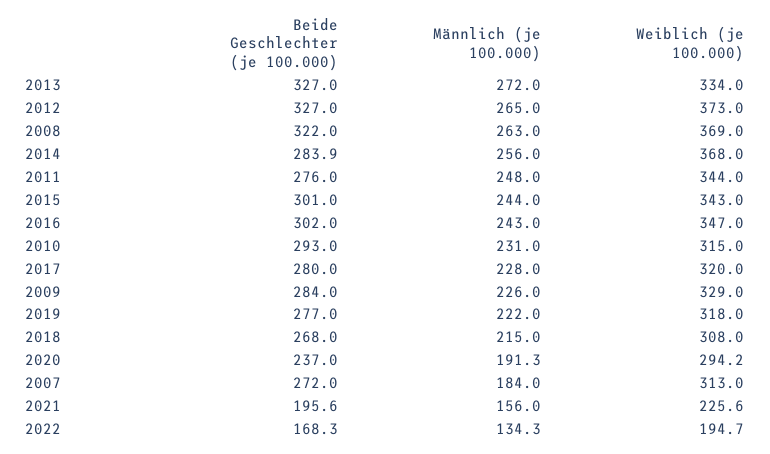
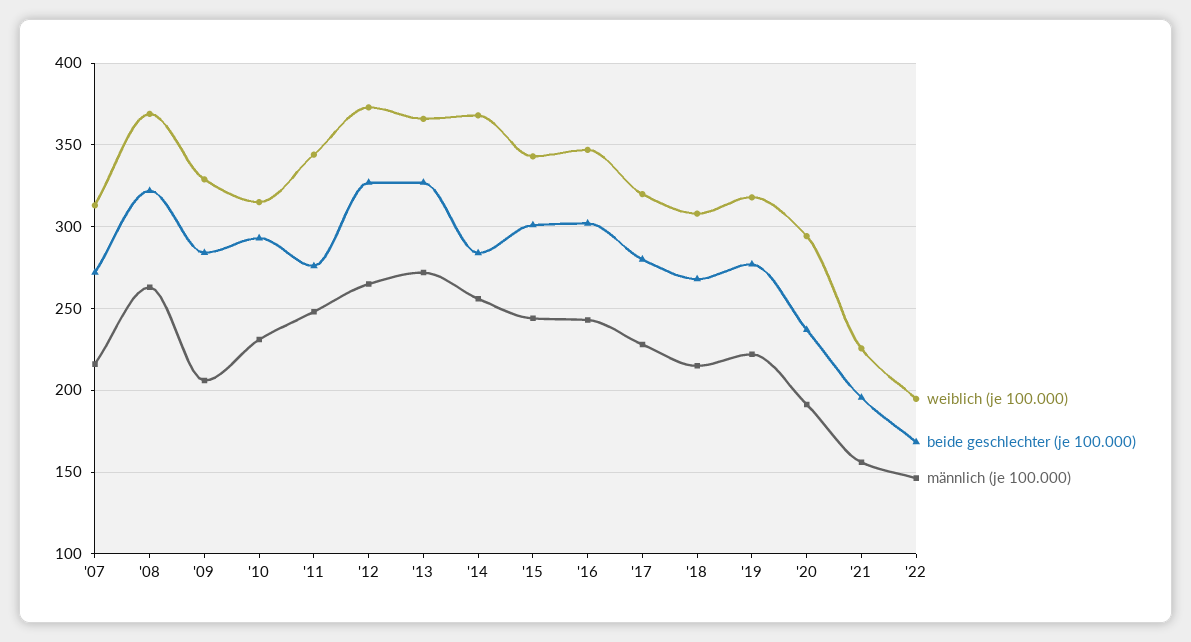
  {
    "Beide Geschlechter (je 100.000)": {
      "2013": 327,
      "2012": 327,
      "2008": 322,
      "2014": 283.9,
      "2011": 276,
      "2015": 301,
      "2016": 302,
      "2010": 293,
      "2017": 280,
      "2009": 284,
      "2019": 277,
      "2018": 268,
      "2020": 237,
      "2007": 272,
      "2021": 195.6,
      "2022": 168.3
    },
    "Männlich (je 100.000)": {
      "2013": 272,
      "2012": 265,
      "2008": 263,
      "2014": 256,
      "2011": 248,
      "2015": 244,
      "2016": 243,
      "2010": 231,
      "2017": 228,
-     "2009": 226,
+     "2009": 205,
      "2019": 222,
      "2018": 215,
      "2020": 191.3,
-     "2007": 184,
+     "2007": 215,
      "2021": 156,
-     "2022": 134.3
+     "2022": 145
    },
    "Weiblich (je 100.000)": {
-     "2013": 334,
+     "2013": 365,
      "2012": 373,
      "2008": 369,
      "2014": 368,
      "2011": 344,
      "2015": 343,
      "2016": 347,
      "2010": 315,
      "2017": 320,
      "2009": 329,
      "2019": 318,
      "2018": 308,
      "2020": 294.2,
      "2007": 313,
      "2021": 225.6,
      "2022": 194.7
    }
  }

